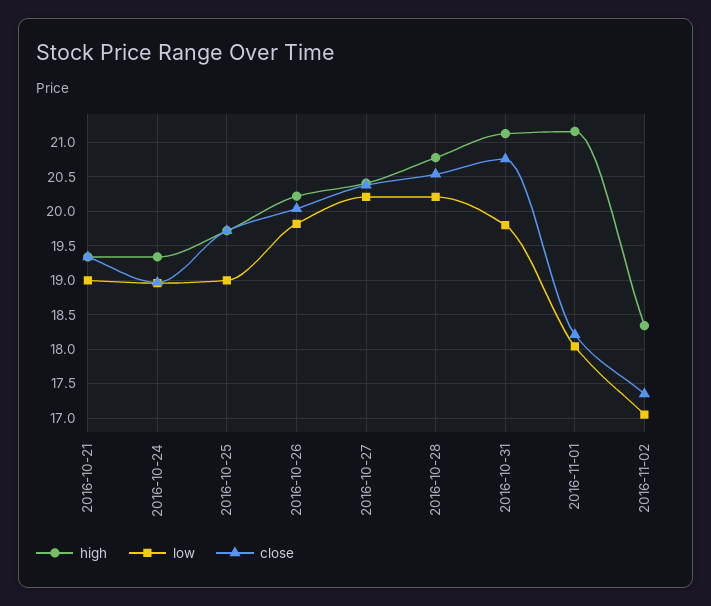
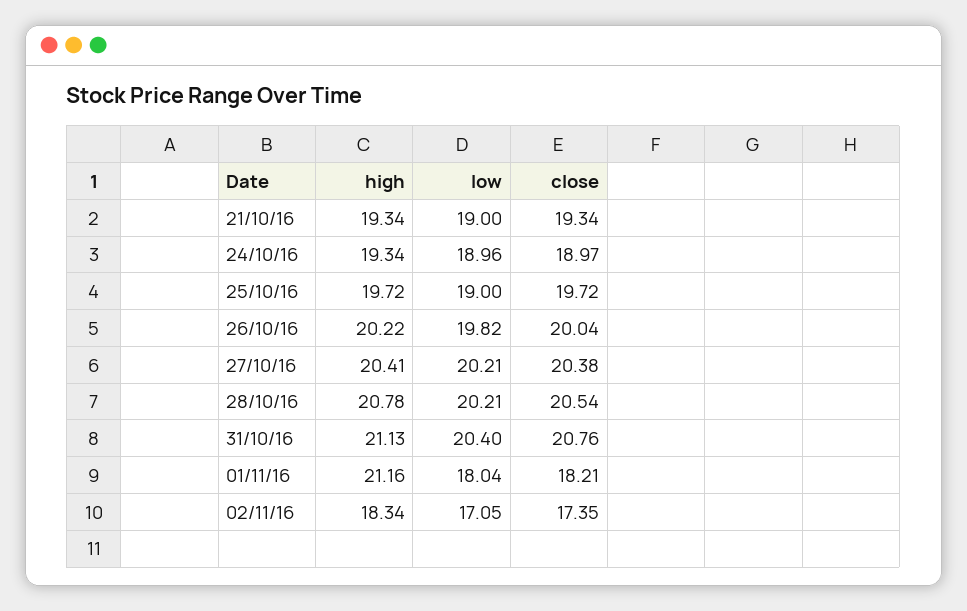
  {
    "high": {
      "2016-10-21": 19.34,
      "2016-10-24": 19.34,
      "2016-10-25": 19.72,
      "2016-10-26": 20.22,
      "2016-10-27": 20.41,
      "2016-10-28": 20.78,
      "2016-10-31": 21.13,
      "2016-11-01": 21.16,
      "2016-11-02": 18.34
    },
    "low": {
      "2016-10-21": 19,
      "2016-10-24": 18.96,
      "2016-10-25": 19,
      "2016-10-26": 19.82,
      "2016-10-27": 20.21,
      "2016-10-28": 20.21,
-     "2016-10-31": 19.8,
+     "2016-10-31": 20.4,
      "2016-11-01": 18.04,
      "2016-11-02": 17.05
    },
    "close": {
      "2016-10-21": 19.34,
      "2016-10-24": 18.97,
      "2016-10-25": 19.72,
      "2016-10-26": 20.04,
      "2016-10-27": 20.38,
      "2016-10-28": 20.54,
      "2016-10-31": 20.76,
      "2016-11-01": 18.21,
      "2016-11-02": 17.35
    }
  }

